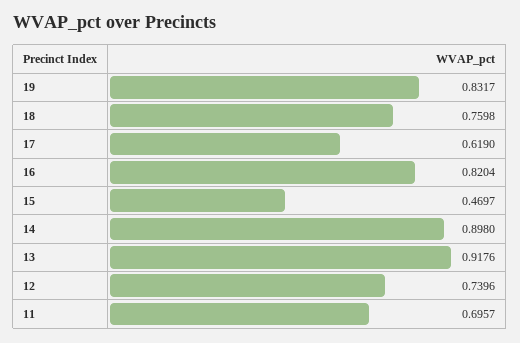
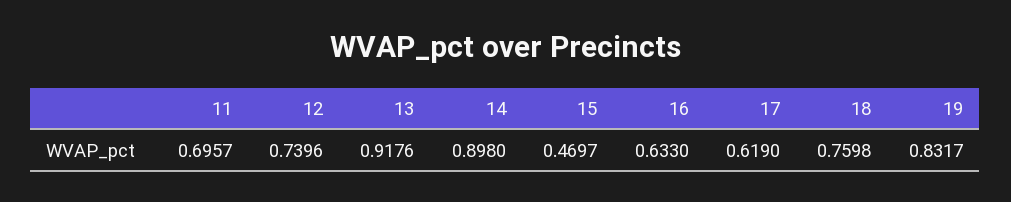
  {
    "19": 0.8317,
    "18": 0.7598,
    "17": 0.619,
-   "16": 0.8204,
+   "16": 0.633,
    "15": 0.4697,
    "14": 0.898,
    "13": 0.9176,
    "12": 0.7396,
    "11": 0.6957
  }

